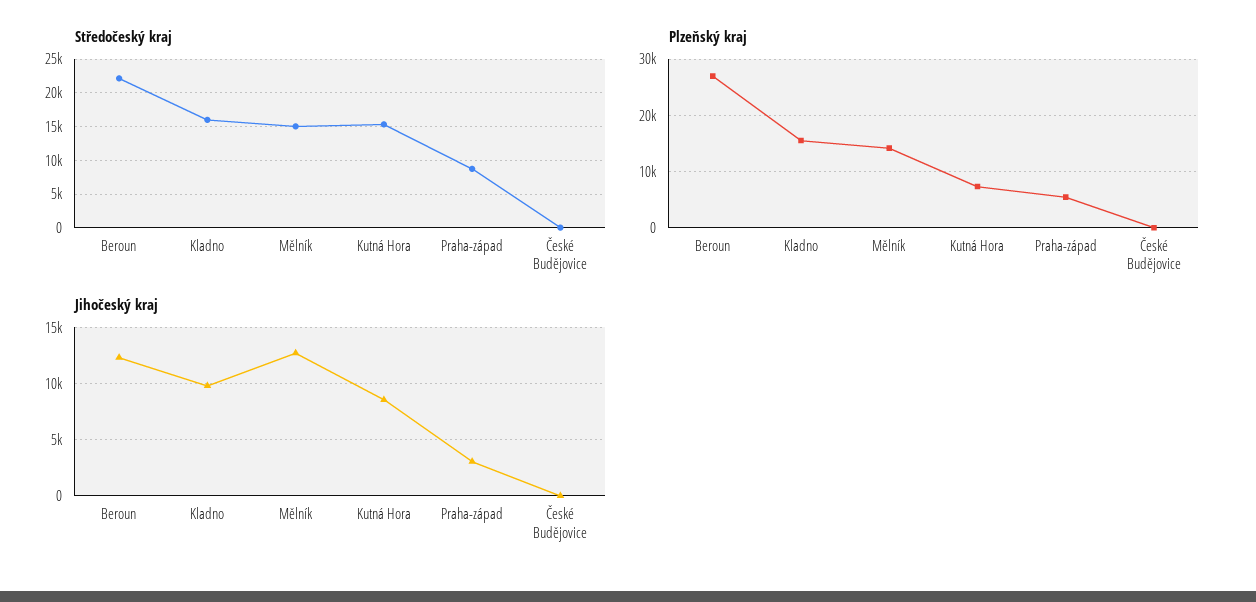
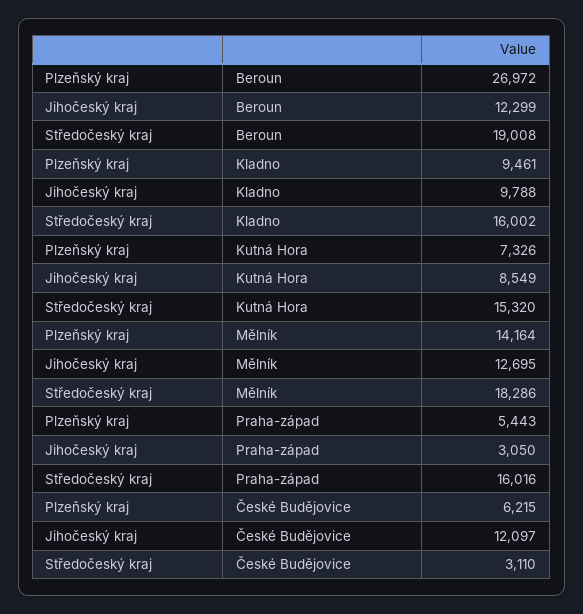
  {
    "Středočeský kraj": {
-     "Beroun": 22000,
+     "Beroun": 19008,
      "Kladno": 16002,
-     "Mělník": 15000,
+     "Mělník": 18286,
      "Kutná Hora": 15320,
-     "Praha-západ": 9000,
+     "Praha-západ": 16016,
-     "České Budějovice": 0
+     "České Budějovice": 3110
    },
    "Plzeňský kraj": {
      "Beroun": 26972,
-     "Kladno": 16000,
+     "Kladno": 9461,
      "Mělník": 14164,
      "Kutná Hora": 7326,
      "Praha-západ": 5443,
-     "České Budějovice": 0
+     "České Budějovice": 6215
    },
    "Jihočeský kraj": {
      "Beroun": 12299,
      "Kladno": 9788,
      "Mělník": 12695,
      "Kutná Hora": 8549,
      "Praha-západ": 3050,
-     "České Budějovice": 0
+     "České Budějovice": 12097
    }
  }

